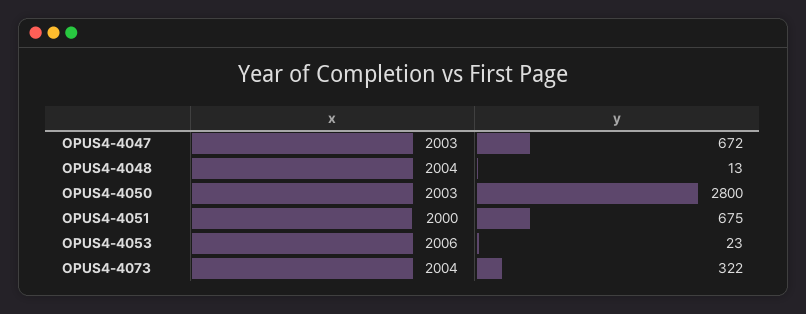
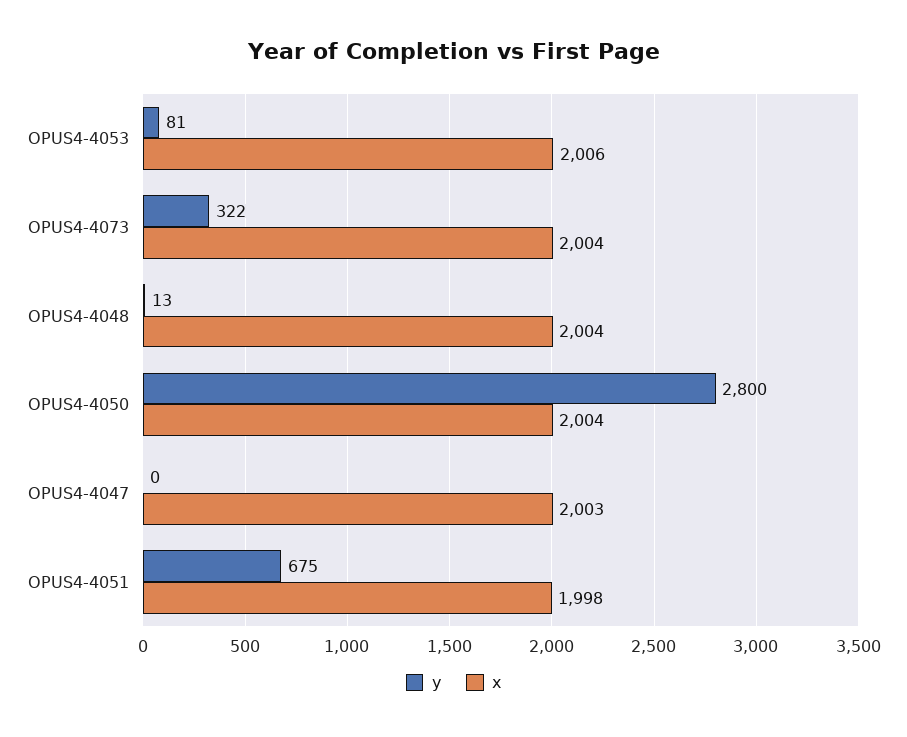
  {
    "x": {
      "OPUS4-4047": 2003,
      "OPUS4-4048": 2004,
-     "OPUS4-4050": 2003,
+     "OPUS4-4050": 2004,
-     "OPUS4-4051": 2000,
+     "OPUS4-4051": 1998,
      "OPUS4-4053": 2006,
      "OPUS4-4073": 2004
    },
    "y": {
-     "OPUS4-4047": 672,
+     "OPUS4-4047": 0,
      "OPUS4-4048": 13,
      "OPUS4-4050": 2800,
      "OPUS4-4051": 675,
-     "OPUS4-4053": 23,
+     "OPUS4-4053": 81,
      "OPUS4-4073": 322
    }
  }

